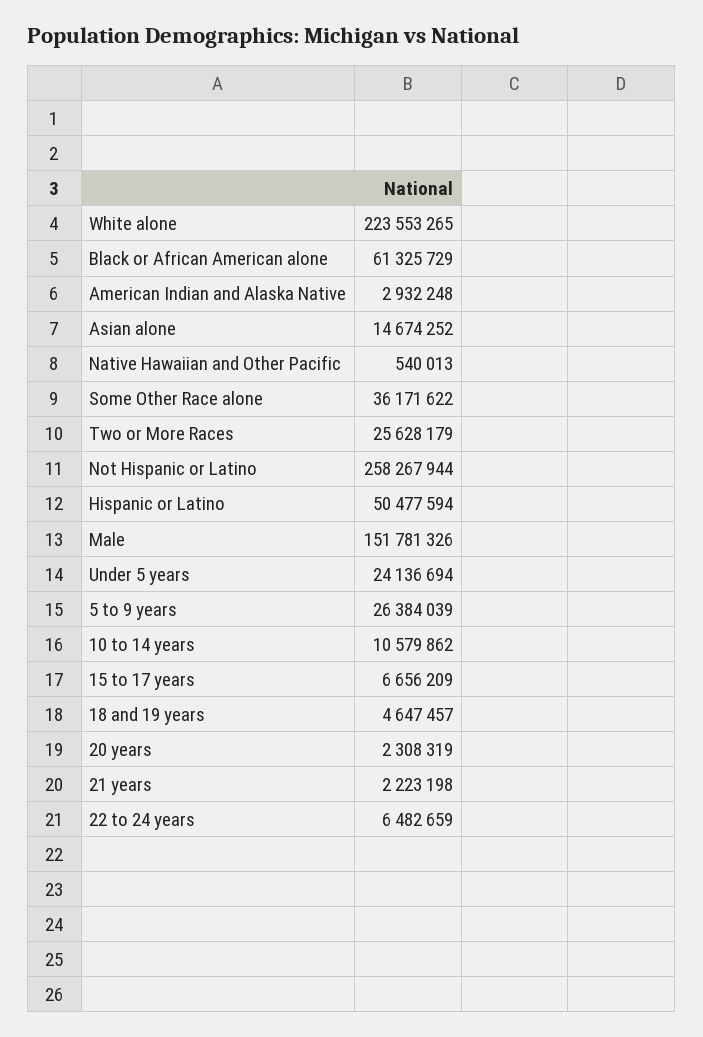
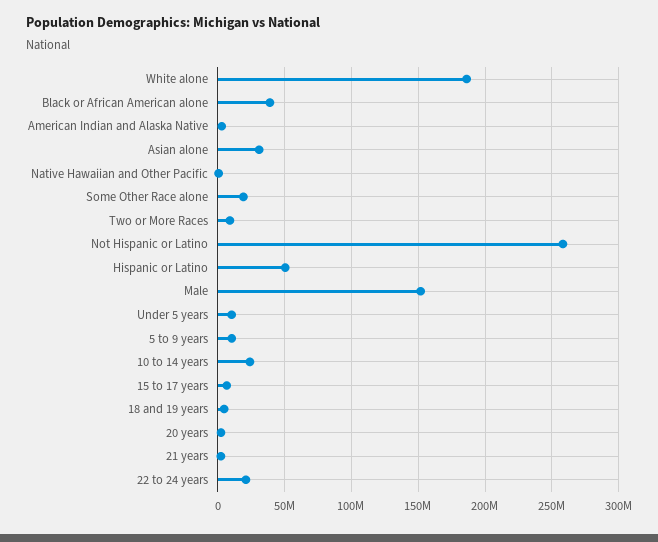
  {
-   "White alone": 223553265,
+   "White alone": 185000000,
-   "Black or African American alone": 61325729,
+   "Black or African American alone": 40000000,
    "American Indian and Alaska Native": 2932248,
-   "Asian alone": 14674252,
+   "Asian alone": 30000000,
    "Native Hawaiian and Other Pacific": 540013,
-   "Some Other Race alone": 36171622,
+   "Some Other Race alone": 20000000,
-   "Two or More Races": 25628179,
+   "Two or More Races": 10000000,
    "Not Hispanic or Latino": 258267944,
    "Hispanic or Latino": 50477594,
    "Male": 151781326,
-   "Under 5 years": 24136694,
+   "Under 5 years": 10000000,
-   "5 to 9 years": 26384039,
+   "5 to 9 years": 10000000,
-   "10 to 14 years": 10579862,
+   "10 to 14 years": 25000000,
    "15 to 17 years": 6656209,
    "18 and 19 years": 4647457,
    "20 years": 2308319,
    "21 years": 2223198,
-   "22 to 24 years": 6482659
+   "22 to 24 years": 20000000
  }

